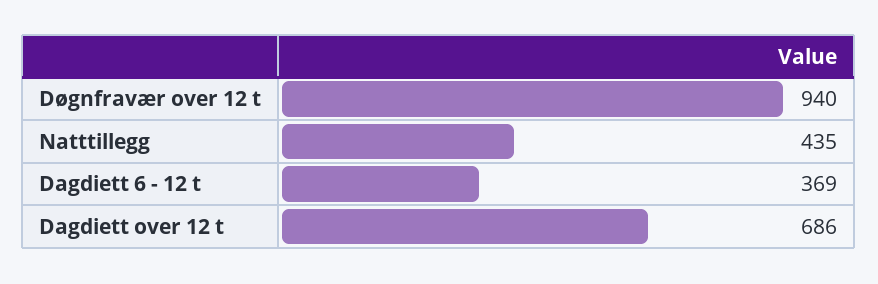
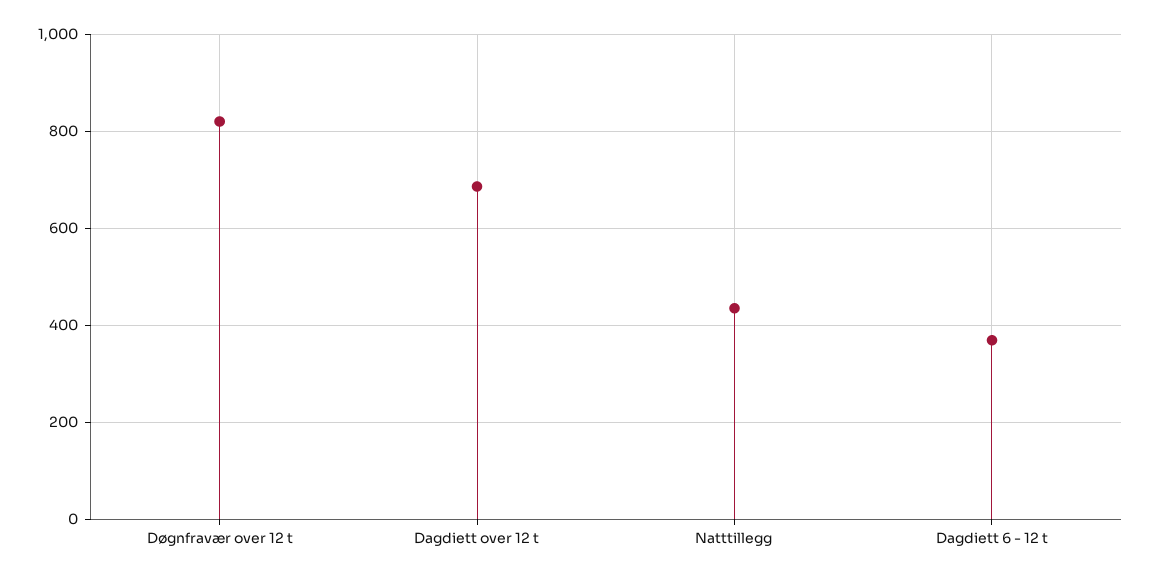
  {
-   "Døgnfravær over 12 t": 940,
+   "Døgnfravær over 12 t": 820,
    "Natttillegg": 435,
    "Dagdiett 6 - 12 t": 369,
    "Dagdiett over 12 t": 686
  }

